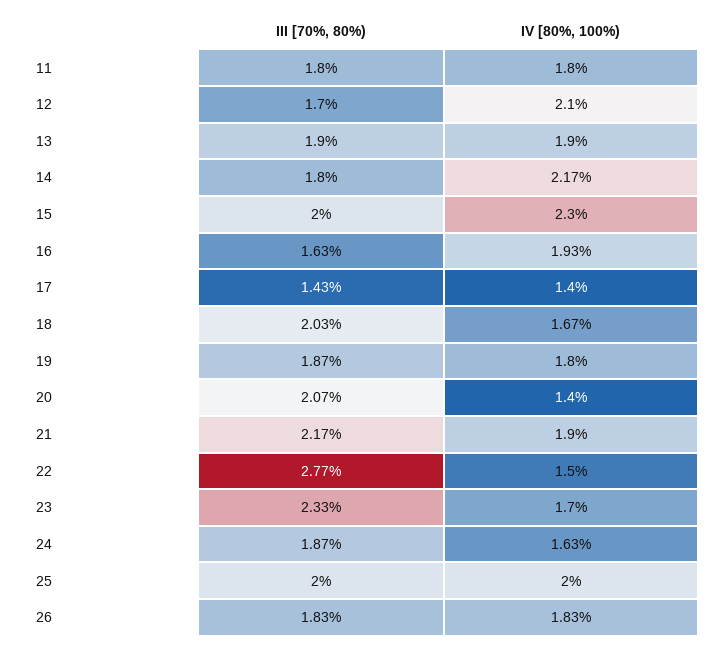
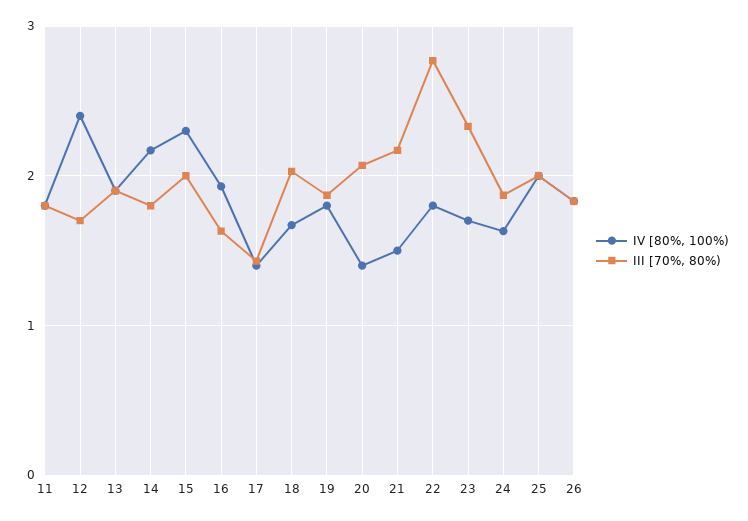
  {
    "III [70%, 80%)": {
      "11": 1.8,
      "12": 1.7,
      "13": 1.9,
      "14": 1.8,
      "15": 2,
      "16": 1.63,
      "17": 1.43,
      "18": 2.03,
      "19": 1.87,
      "20": 2.07,
      "21": 2.17,
      "22": 2.77,
      "23": 2.33,
      "24": 1.87,
      "25": 2,
      "26": 1.83
    },
    "IV [80%, 100%)": {
      "11": 1.8,
-     "12": 2.1,
+     "12": 2.4,
      "13": 1.9,
      "14": 2.17,
      "15": 2.3,
      "16": 1.93,
      "17": 1.4,
      "18": 1.67,
      "19": 1.8,
      "20": 1.4,
-     "21": 1.9,
+     "21": 1.5,
-     "22": 1.5,
+     "22": 1.8,
      "23": 1.7,
      "24": 1.63,
      "25": 2,
      "26": 1.83
    }
  }

